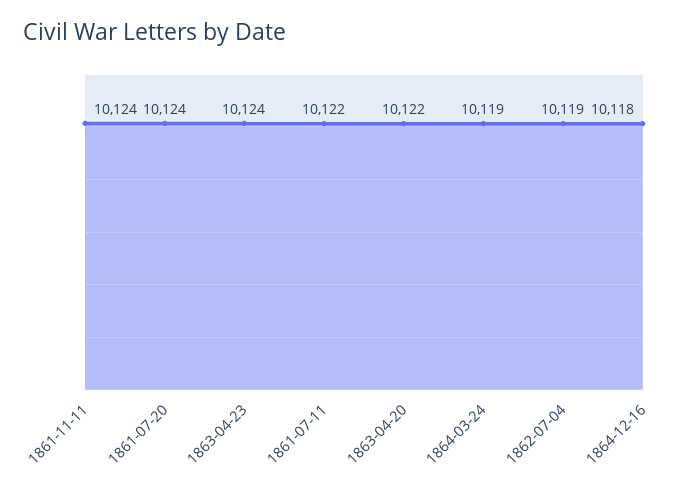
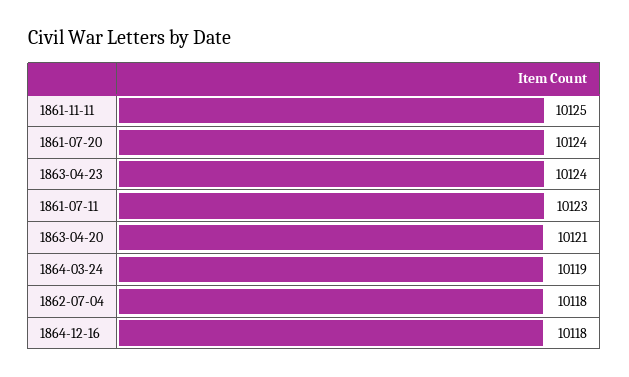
  {
-   "1861-11-11": 10124,
+   "1861-11-11": 10125,
    "1861-07-20": 10124,
    "1863-04-23": 10124,
-   "1861-07-11": 10122,
+   "1861-07-11": 10123,
-   "1863-04-20": 10122,
+   "1863-04-20": 10121,
    "1864-03-24": 10119,
-   "1862-07-04": 10119,
+   "1862-07-04": 10118,
    "1864-12-16": 10118
  }

